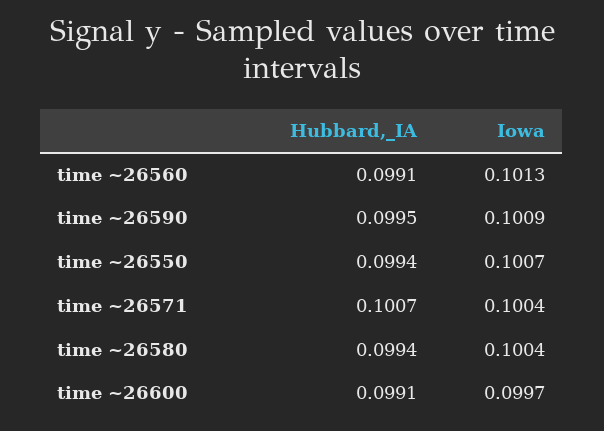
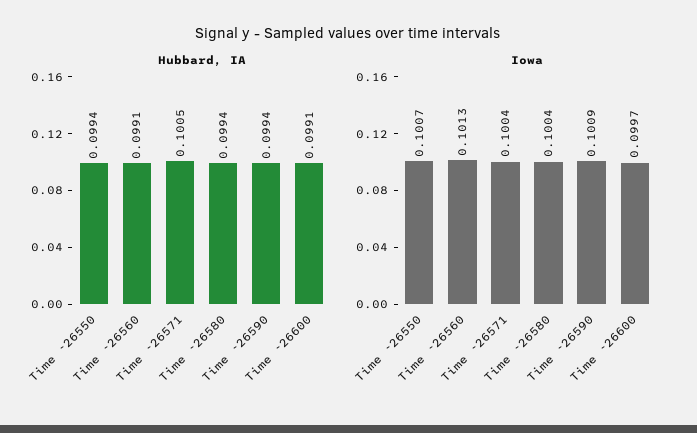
  {
    "Hubbard,_IA": {
      "time ~26560": 0.0991,
-     "time ~26590": 0.0995,
+     "time ~26590": 0.0994,
      "time ~26550": 0.0994,
-     "time ~26571": 0.1007,
+     "time ~26571": 0.1005,
      "time ~26580": 0.0994,
      "time ~26600": 0.0991
    },
    "Iowa": {
      "time ~26560": 0.1013,
      "time ~26590": 0.1009,
      "time ~26550": 0.1007,
      "time ~26571": 0.1004,
      "time ~26580": 0.1004,
      "time ~26600": 0.0997
    }
  }

